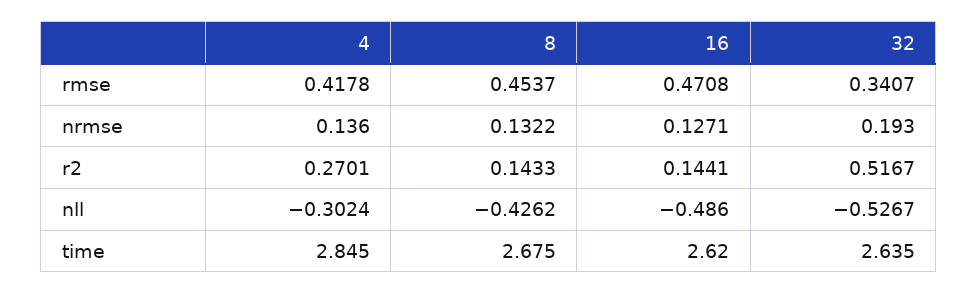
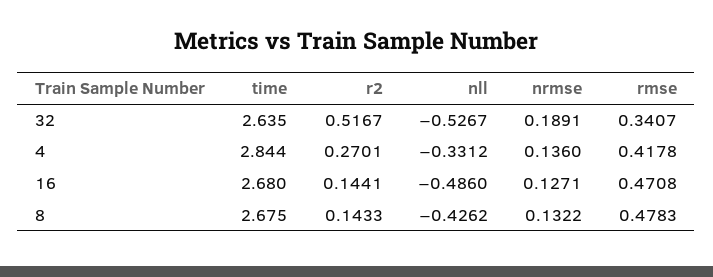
  {
    "4": {
      "rmse": 0.4178,
      "nrmse": 0.136,
      "r2": 0.2701,
-     "nll": -0.3024,
+     "nll": -0.3312,
-     "time": 2.845
+     "time": 2.844
    },
    "8": {
-     "rmse": 0.4537,
+     "rmse": 0.4783,
      "nrmse": 0.1322,
      "r2": 0.1433,
      "nll": -0.4262,
      "time": 2.675
    },
    "16": {
      "rmse": 0.4708,
      "nrmse": 0.1271,
      "r2": 0.1441,
      "nll": -0.486,
-     "time": 2.62
+     "time": 2.68
    },
    "32": {
      "rmse": 0.3407,
-     "nrmse": 0.193,
+     "nrmse": 0.1891,
      "r2": 0.5167,
      "nll": -0.5267,
      "time": 2.635
    }
  }

